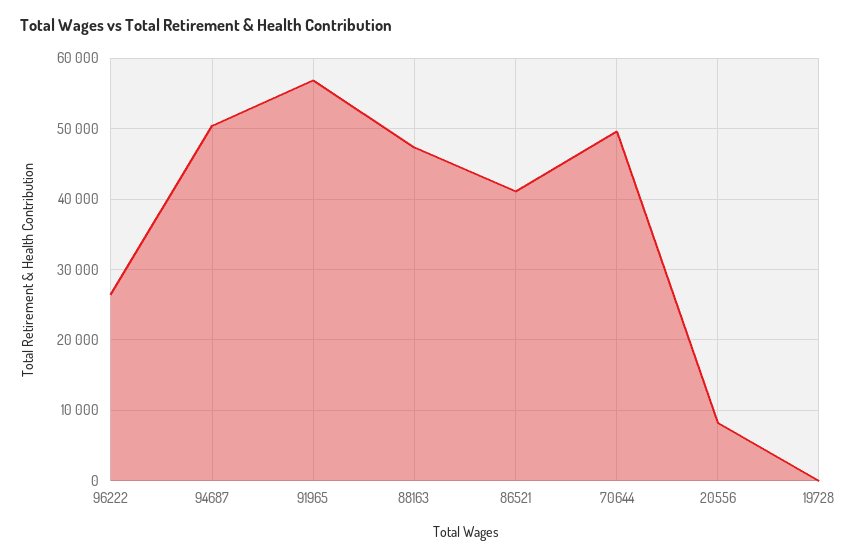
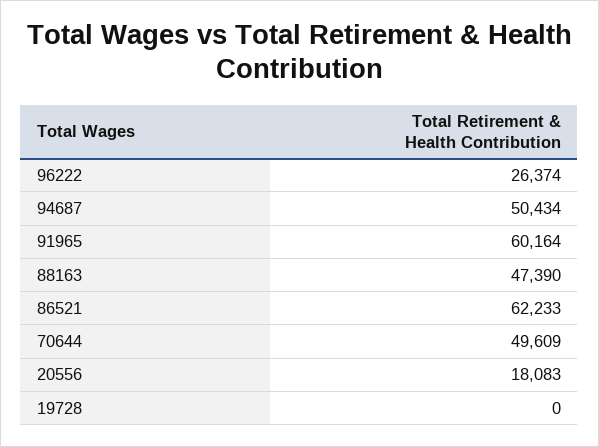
  {
    "96222": 26374,
    "94687": 50434,
-   "91965": 57000,
+   "91965": 60164,
    "88163": 47390,
-   "86521": 41000,
+   "86521": 62233,
    "70644": 49609,
-   "20556": 8000,
+   "20556": 18083,
    "19728": 0
  }

